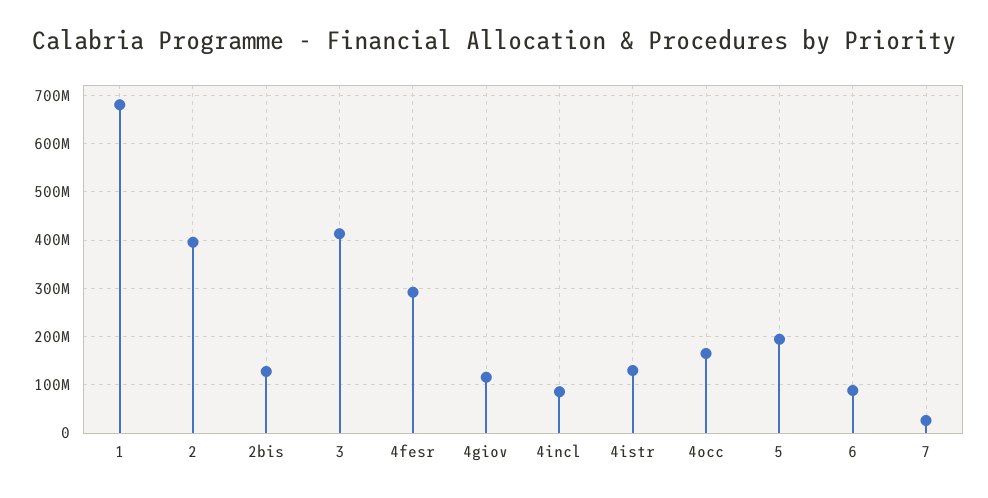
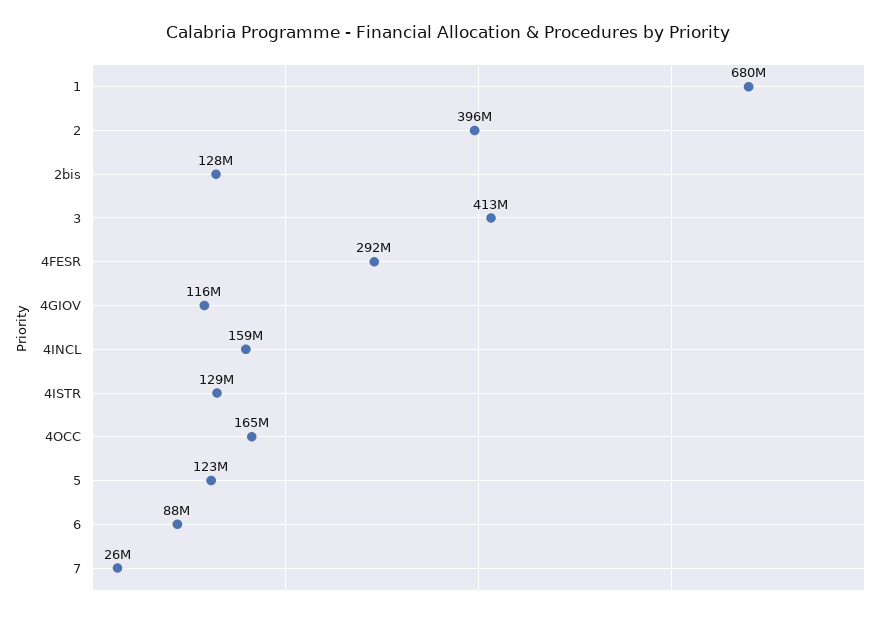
  {
    "1": 680000000,
    "2": 396000000,
    "2bis": 128000000,
    "3": 413000000,
    "4fesr": 292000000,
    "4giov": 116000000,
-   "4incl": 80000000,
+   "4incl": 159000000,
    "4istr": 129000000,
    "4occ": 165000000,
-   "5": 200000000,
+   "5": 123000000,
    "6": 88000000,
    "7": 26000000
  }

